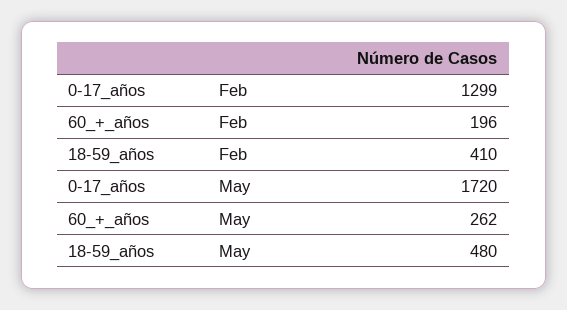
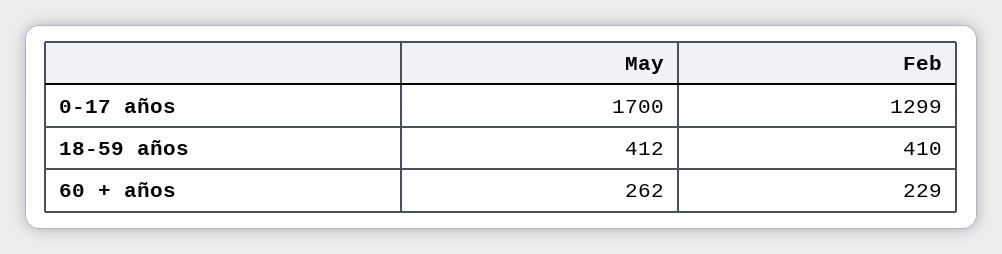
  {
    "0-17_años": {
      "Feb": 1299,
-     "May": 1720
+     "May": 1700
    },
    "60_+_años": {
-     "Feb": 196,
+     "Feb": 229,
      "May": 262
    },
    "18-59_años": {
      "Feb": 410,
-     "May": 480
+     "May": 412
    }
  }

